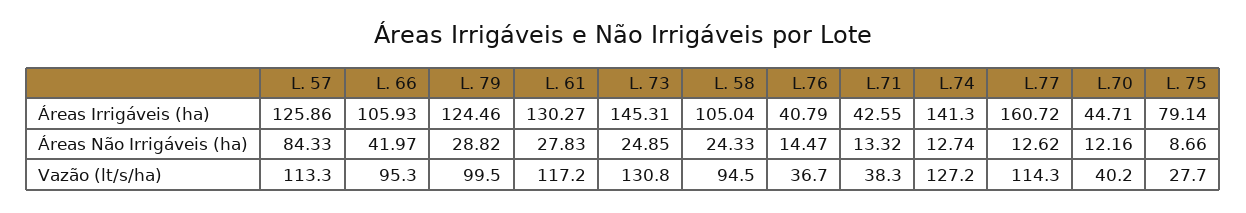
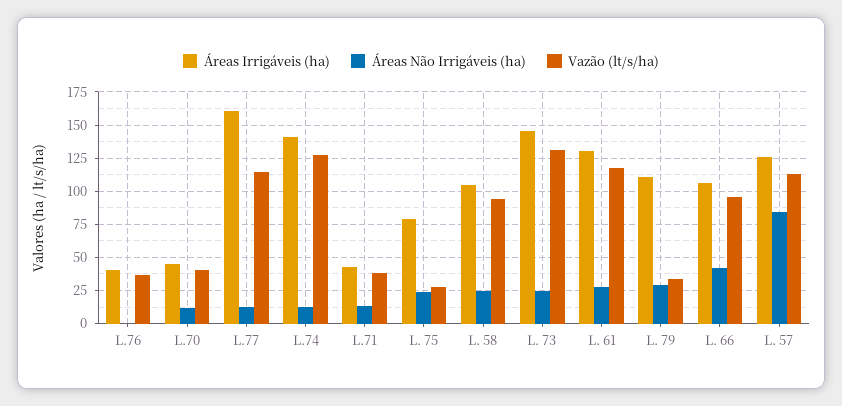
  {
    "Áreas Irrigáveis (ha)": {
      "L. 57": 125.86,
      "L. 66": 105.93,
-     "L. 79": 124.46,
+     "L. 79": 110,
      "L. 61": 130.27,
      "L. 73": 145.31,
      "L. 58": 105.04,
      "L.76": 40.79,
      "L.71": 42.55,
      "L.74": 141.3,
      "L.77": 160.72,
      "L.70": 44.71,
      "L. 75": 79.14
    },
    "Áreas Não Irrigáveis (ha)": {
      "L. 57": 84.33,
      "L. 66": 41.97,
      "L. 79": 28.82,
      "L. 61": 27.83,
      "L. 73": 24.85,
      "L. 58": 24.33,
-     "L.76": 14.47,
+     "L.76": 0,
      "L.71": 13.32,
      "L.74": 12.74,
      "L.77": 12.62,
      "L.70": 12.16,
-     "L. 75": 8.66
+     "L. 75": 25
    },
    "Vazão (lt/s/ha)": {
      "L. 57": 113.3,
      "L. 66": 95.3,
-     "L. 79": 99.5,
+     "L. 79": 35,
      "L. 61": 117.2,
      "L. 73": 130.8,
      "L. 58": 94.5,
      "L.76": 36.7,
      "L.71": 38.3,
      "L.74": 127.2,
      "L.77": 114.3,
      "L.70": 40.2,
      "L. 75": 27.7
    }
  }

